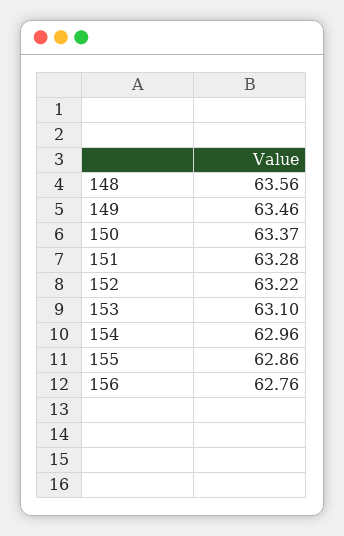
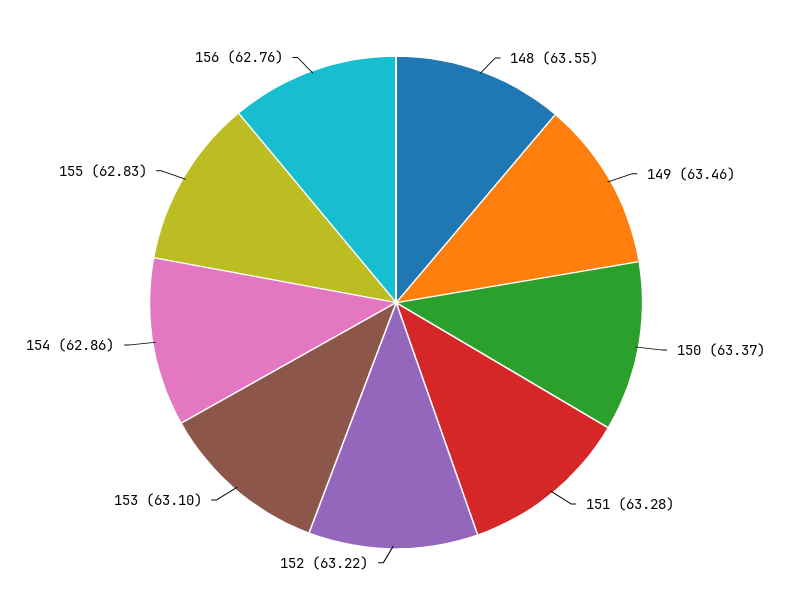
  {
-   "148": 63.56,
+   "148": 63.55,
    "149": 63.46,
    "150": 63.37,
    "151": 63.28,
    "152": 63.22,
    "153": 63.1,
-   "154": 62.96,
+   "154": 62.86,
-   "155": 62.86,
+   "155": 62.83,
    "156": 62.76
  }

